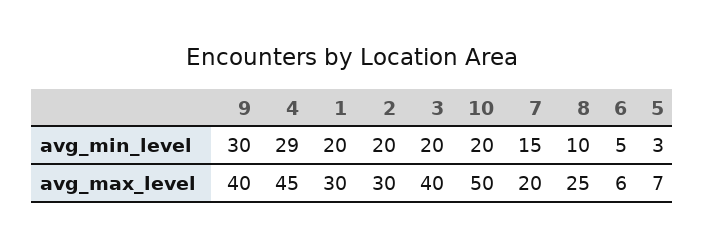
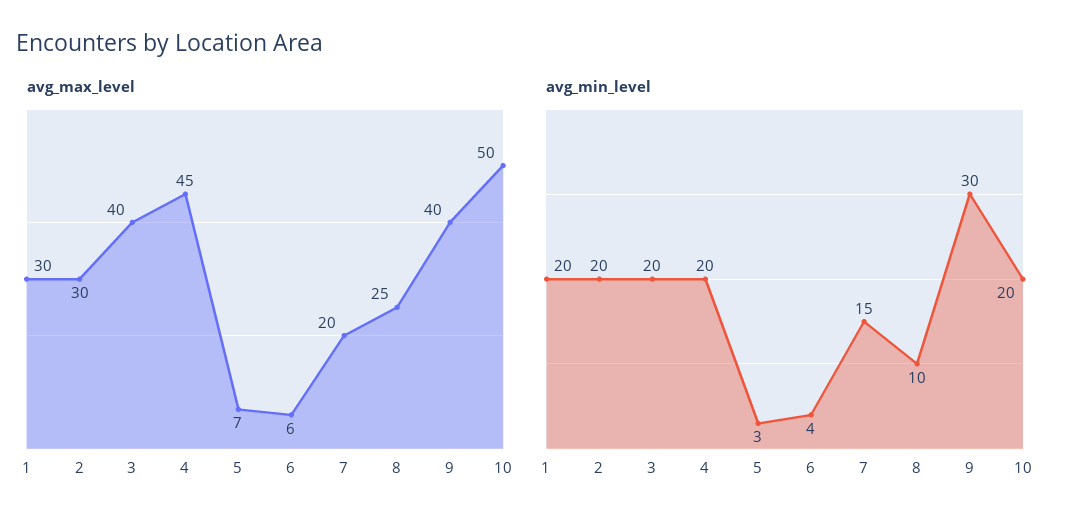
  {
    "avg_min_level": {
      "9": 30,
-     "4": 29,
+     "4": 20,
      "1": 20,
      "2": 20,
      "3": 20,
      "10": 20,
      "7": 15,
      "8": 10,
-     "6": 5,
+     "6": 4,
      "5": 3
    },
    "avg_max_level": {
      "9": 40,
      "4": 45,
      "1": 30,
      "2": 30,
      "3": 40,
      "10": 50,
      "7": 20,
      "8": 25,
      "6": 6,
      "5": 7
    }
  }

